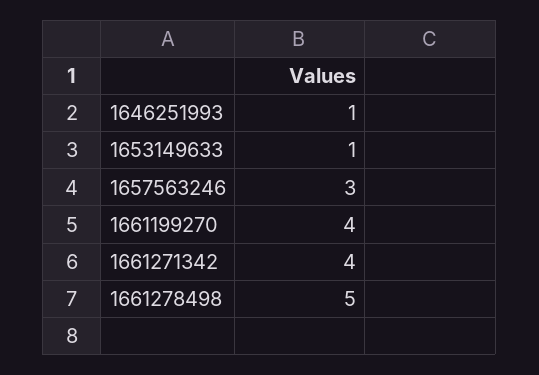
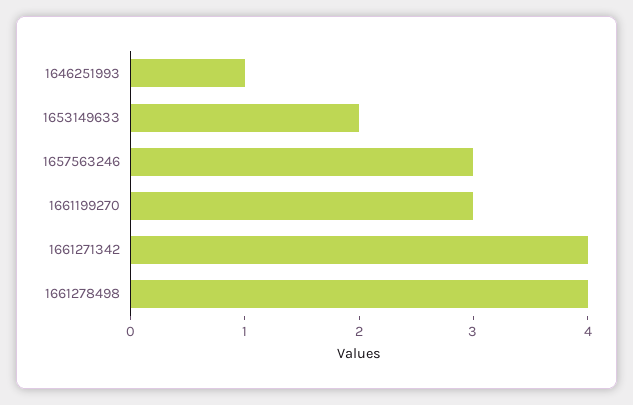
  {
    "1646251993": 1,
-   "1653149633": 1,
+   "1653149633": 2,
    "1657563246": 3,
-   "1661199270": 4,
+   "1661199270": 3,
    "1661271342": 4,
-   "1661278498": 5
+   "1661278498": 4
  }

